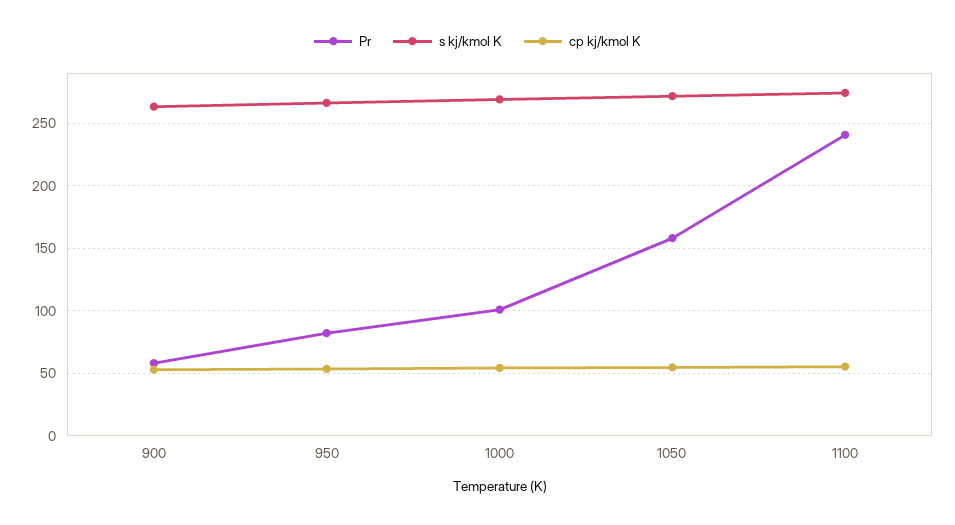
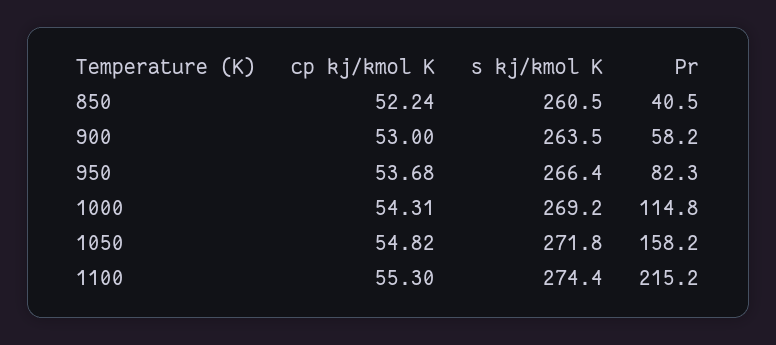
  {
    "Pr": {
      "900": 58.2,
      "950": 82.3,
-     "1000": 100,
+     "1000": 114.8,
      "1050": 158.2,
-     "1100": 240
+     "1100": 215.2,
+     "850": 40.5
    },
    "s kj/kmol K": {
      "900": 263.5,
      "950": 266.4,
      "1000": 269.2,
      "1050": 271.8,
-     "1100": 274.4
+     "1100": 274.4,
+     "850": 260.5
    },
    "cp kj/kmol K": {
      "900": 53,
      "950": 53.68,
      "1000": 54.31,
      "1050": 54.82,
-     "1100": 55.3
+     "1100": 55.3,
+     "850": 52.24
    }
  }

